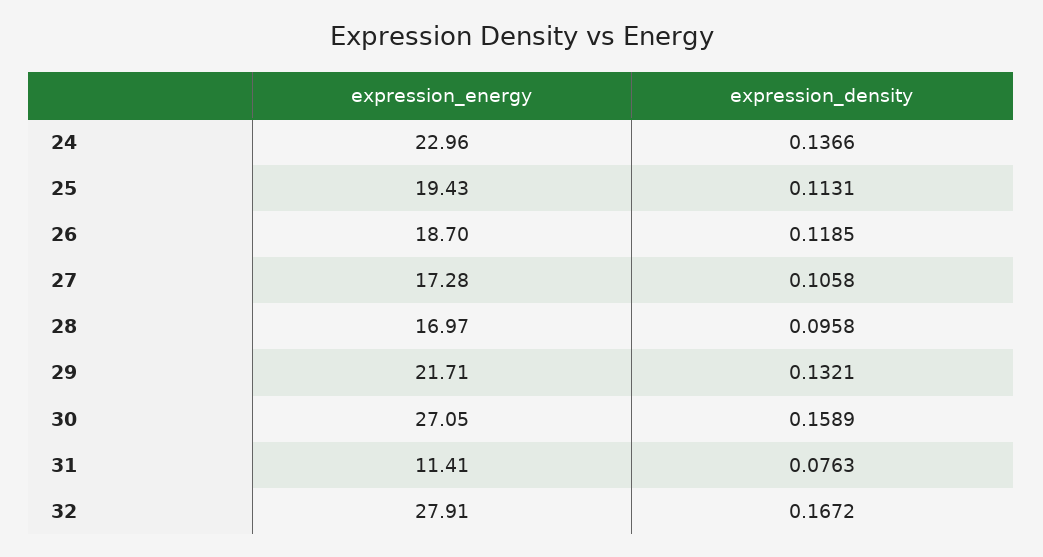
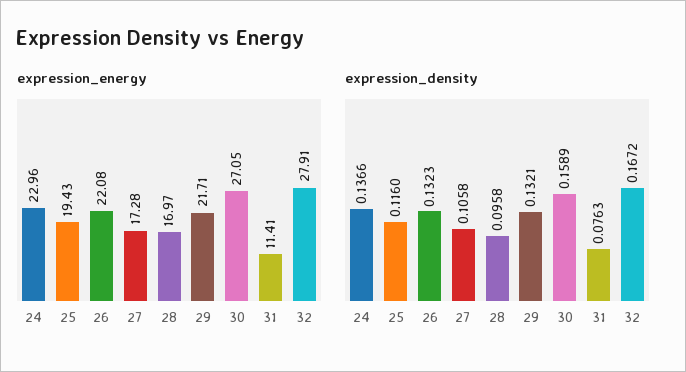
  {
    "expression_energy": {
      "24": 22.96,
      "25": 19.43,
-     "26": 18.7,
+     "26": 22.08,
      "27": 17.28,
      "28": 16.97,
      "29": 21.71,
      "30": 27.05,
      "31": 11.41,
      "32": 27.91
    },
    "expression_density": {
      "24": 0.1366,
-     "25": 0.1131,
+     "25": 0.116,
-     "26": 0.1185,
+     "26": 0.1323,
      "27": 0.1058,
      "28": 0.0958,
      "29": 0.1321,
      "30": 0.1589,
      "31": 0.0763,
      "32": 0.1672
    }
  }

